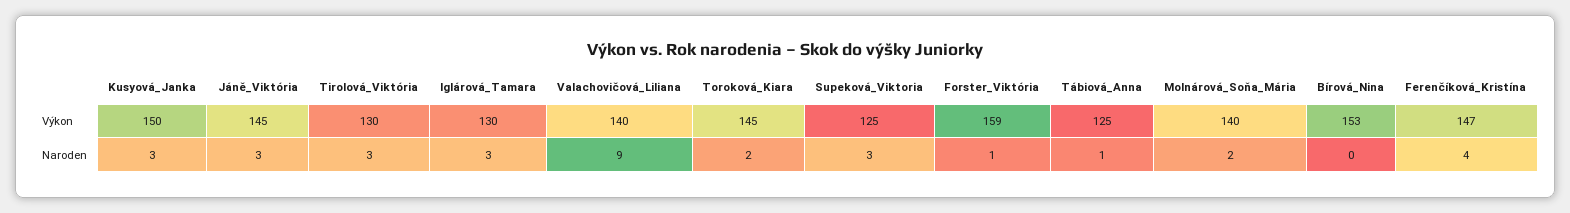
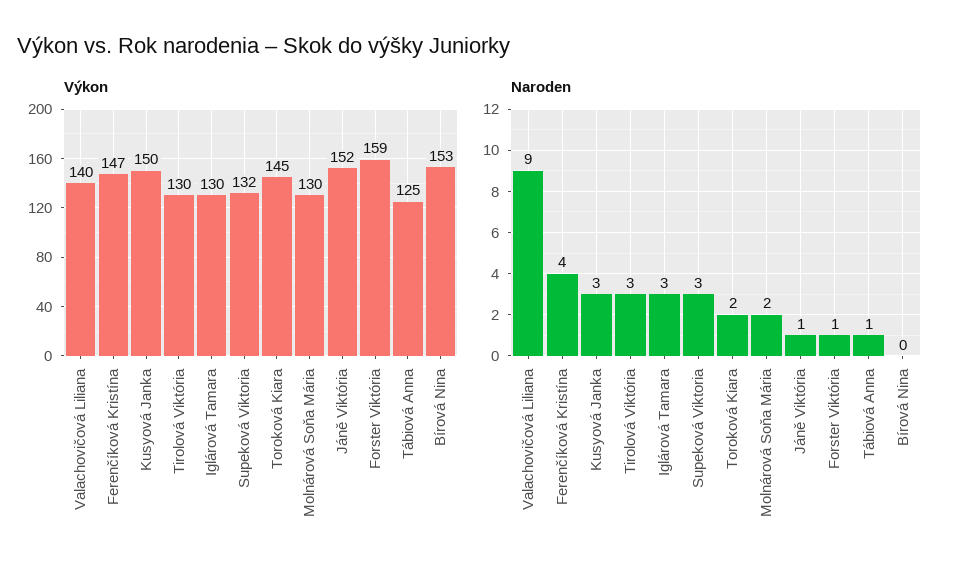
  {
    "Výkon": {
      "Kusyová_Janka": 150,
-     "Jáně_Viktória": 145,
+     "Jáně_Viktória": 152,
      "Tirolová_Viktória": 130,
      "Iglárová_Tamara": 130,
      "Valachovičová_Liliana": 140,
      "Toroková_Kiara": 145,
-     "Supeková_Viktoria": 125,
+     "Supeková_Viktoria": 132,
      "Forster_Viktória": 159,
      "Tábiová_Anna": 125,
-     "Molnárová_Soňa_Mária": 140,
+     "Molnárová_Soňa_Mária": 130,
      "Bírová_Nina": 153,
      "Ferenčíková_Kristína": 147
    },
    "Naroden": {
      "Kusyová_Janka": 3,
-     "Jáně_Viktória": 3,
+     "Jáně_Viktória": 1,
      "Tirolová_Viktória": 3,
      "Iglárová_Tamara": 3,
      "Valachovičová_Liliana": 9,
      "Toroková_Kiara": 2,
      "Supeková_Viktoria": 3,
      "Forster_Viktória": 1,
      "Tábiová_Anna": 1,
      "Molnárová_Soňa_Mária": 2,
      "Bírová_Nina": 0,
      "Ferenčíková_Kristína": 4
    }
  }

